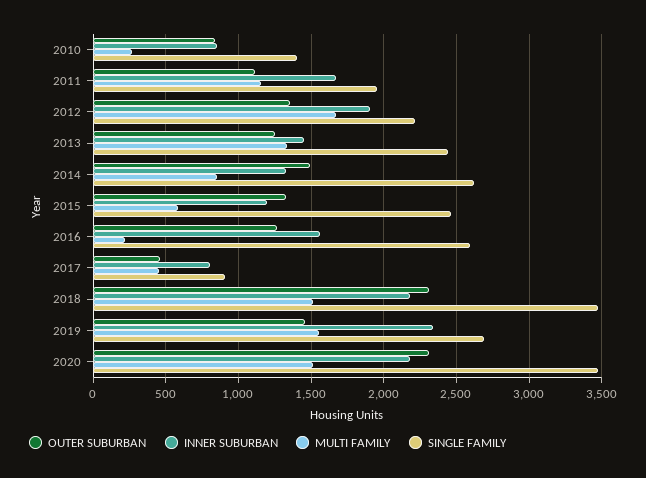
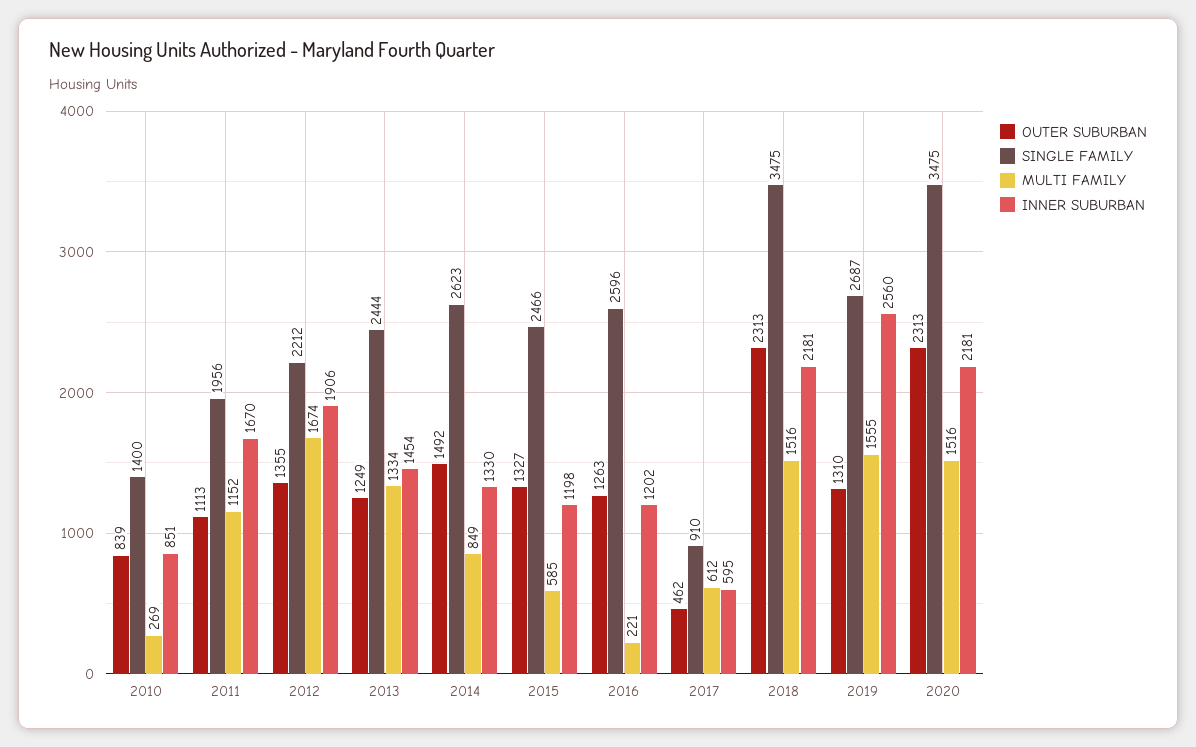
  {
    "OUTER SUBURBAN": {
      "2010": 839,
      "2011": 1113,
      "2012": 1355,
      "2013": 1249,
      "2014": 1492,
      "2015": 1327,
      "2016": 1263,
      "2017": 462,
      "2018": 2313,
-     "2019": 1450,
+     "2019": 1310,
      "2020": 2313
    },
    "INNER SUBURBAN": {
      "2010": 851,
      "2011": 1670,
      "2012": 1906,
      "2013": 1454,
      "2014": 1330,
      "2015": 1198,
-     "2016": 1550,
+     "2016": 1202,
-     "2017": 800,
+     "2017": 595,
      "2018": 2181,
-     "2019": 2350,
+     "2019": 2560,
      "2020": 2181
    },
    "MULTI FAMILY": {
      "2010": 269,
      "2011": 1152,
      "2012": 1674,
      "2013": 1334,
      "2014": 849,
      "2015": 585,
      "2016": 221,
-     "2017": 450,
+     "2017": 612,
      "2018": 1516,
      "2019": 1555,
      "2020": 1516
    },
    "SINGLE FAMILY": {
      "2010": 1400,
      "2011": 1956,
      "2012": 2212,
      "2013": 2444,
      "2014": 2623,
      "2015": 2466,
      "2016": 2596,
      "2017": 910,
      "2018": 3475,
      "2019": 2687,
      "2020": 3475
    }
  }

